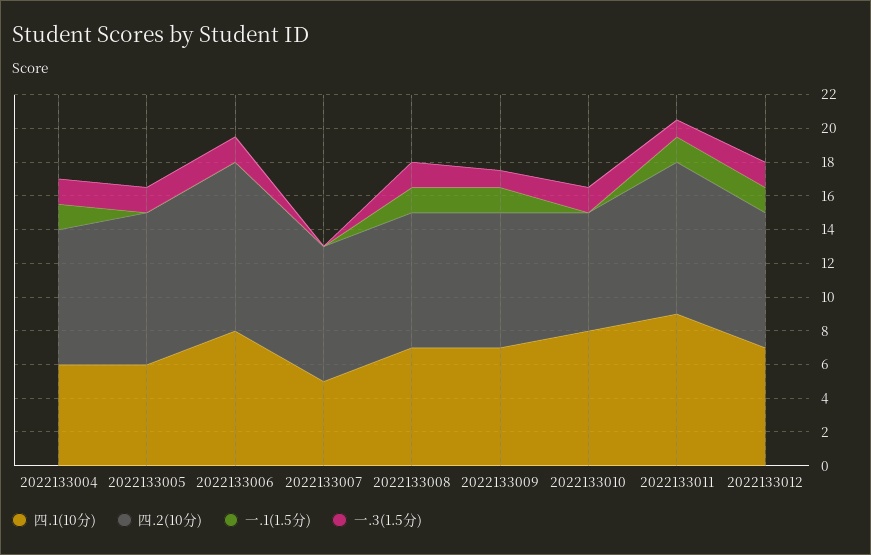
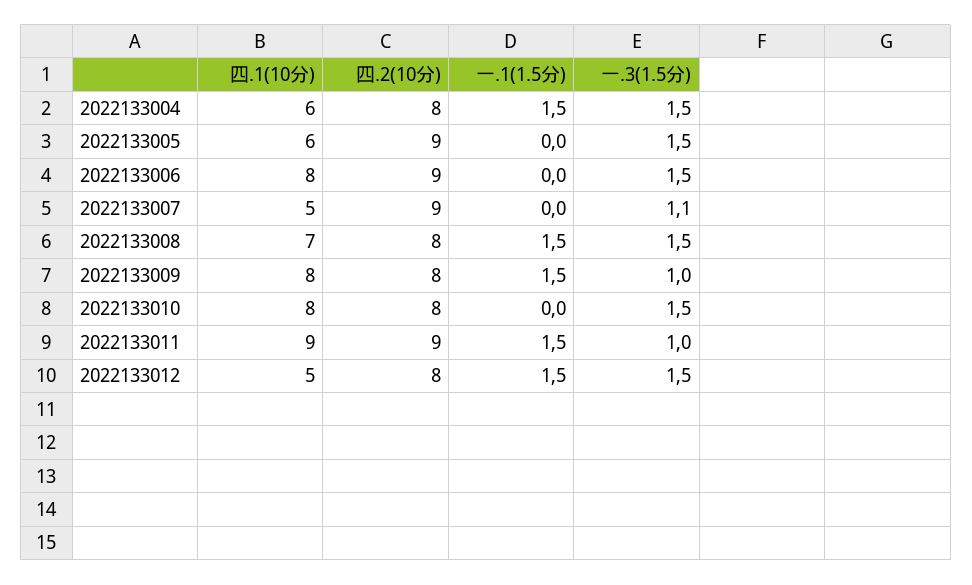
  {
    "四.1(10分)": {
      "2022133004": 6,
      "2022133005": 6,
      "2022133006": 8,
      "2022133007": 5,
      "2022133008": 7,
-     "2022133009": 7,
+     "2022133009": 8,
      "2022133010": 8,
      "2022133011": 9,
-     "2022133012": 7
+     "2022133012": 5
    },
    "四.2(10分)": {
      "2022133004": 8,
      "2022133005": 9,
-     "2022133006": 10,
+     "2022133006": 9,
-     "2022133007": 8,
+     "2022133007": 9,
      "2022133008": 8,
      "2022133009": 8,
-     "2022133010": 7,
+     "2022133010": 8,
      "2022133011": 9,
      "2022133012": 8
    },
    "一.1(1.5分)": {
      "2022133004": 1.5,
      "2022133005": 0,
      "2022133006": 0,
      "2022133007": 0,
      "2022133008": 1.5,
      "2022133009": 1.5,
      "2022133010": 0,
      "2022133011": 1.5,
      "2022133012": 1.5
    },
    "一.3(1.5分)": {
      "2022133004": 1.5,
      "2022133005": 1.5,
      "2022133006": 1.5,
-     "2022133007": 0,
+     "2022133007": 1.1,
      "2022133008": 1.5,
      "2022133009": 1,
      "2022133010": 1.5,
      "2022133011": 1,
      "2022133012": 1.5
    }
  }

